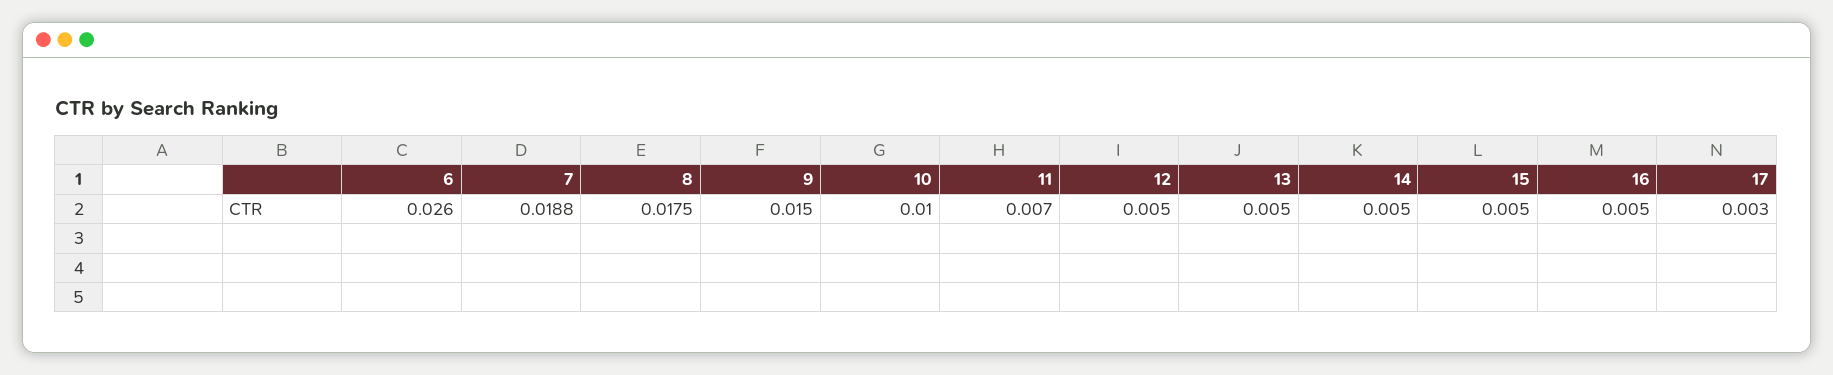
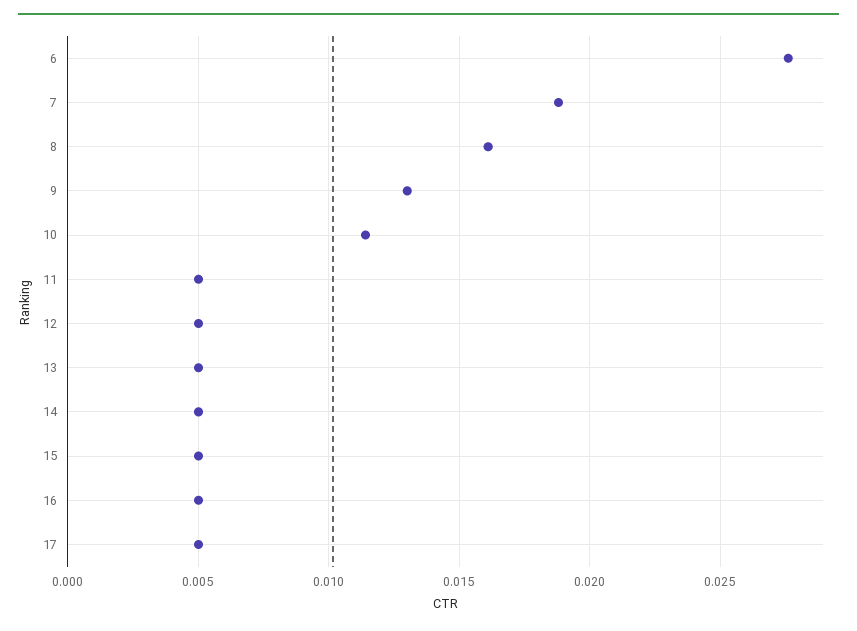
  {
-   "6": 0.026,
+   "6": 0.0275,
    "7": 0.0188,
-   "8": 0.0175,
+   "8": 0.016,
-   "9": 0.015,
+   "9": 0.013,
-   "10": 0.01,
+   "10": 0.0115,
-   "11": 0.007,
+   "11": 0.005,
    "12": 0.005,
    "13": 0.005,
    "14": 0.005,
    "15": 0.005,
    "16": 0.005,
-   "17": 0.003
+   "17": 0.005
  }

